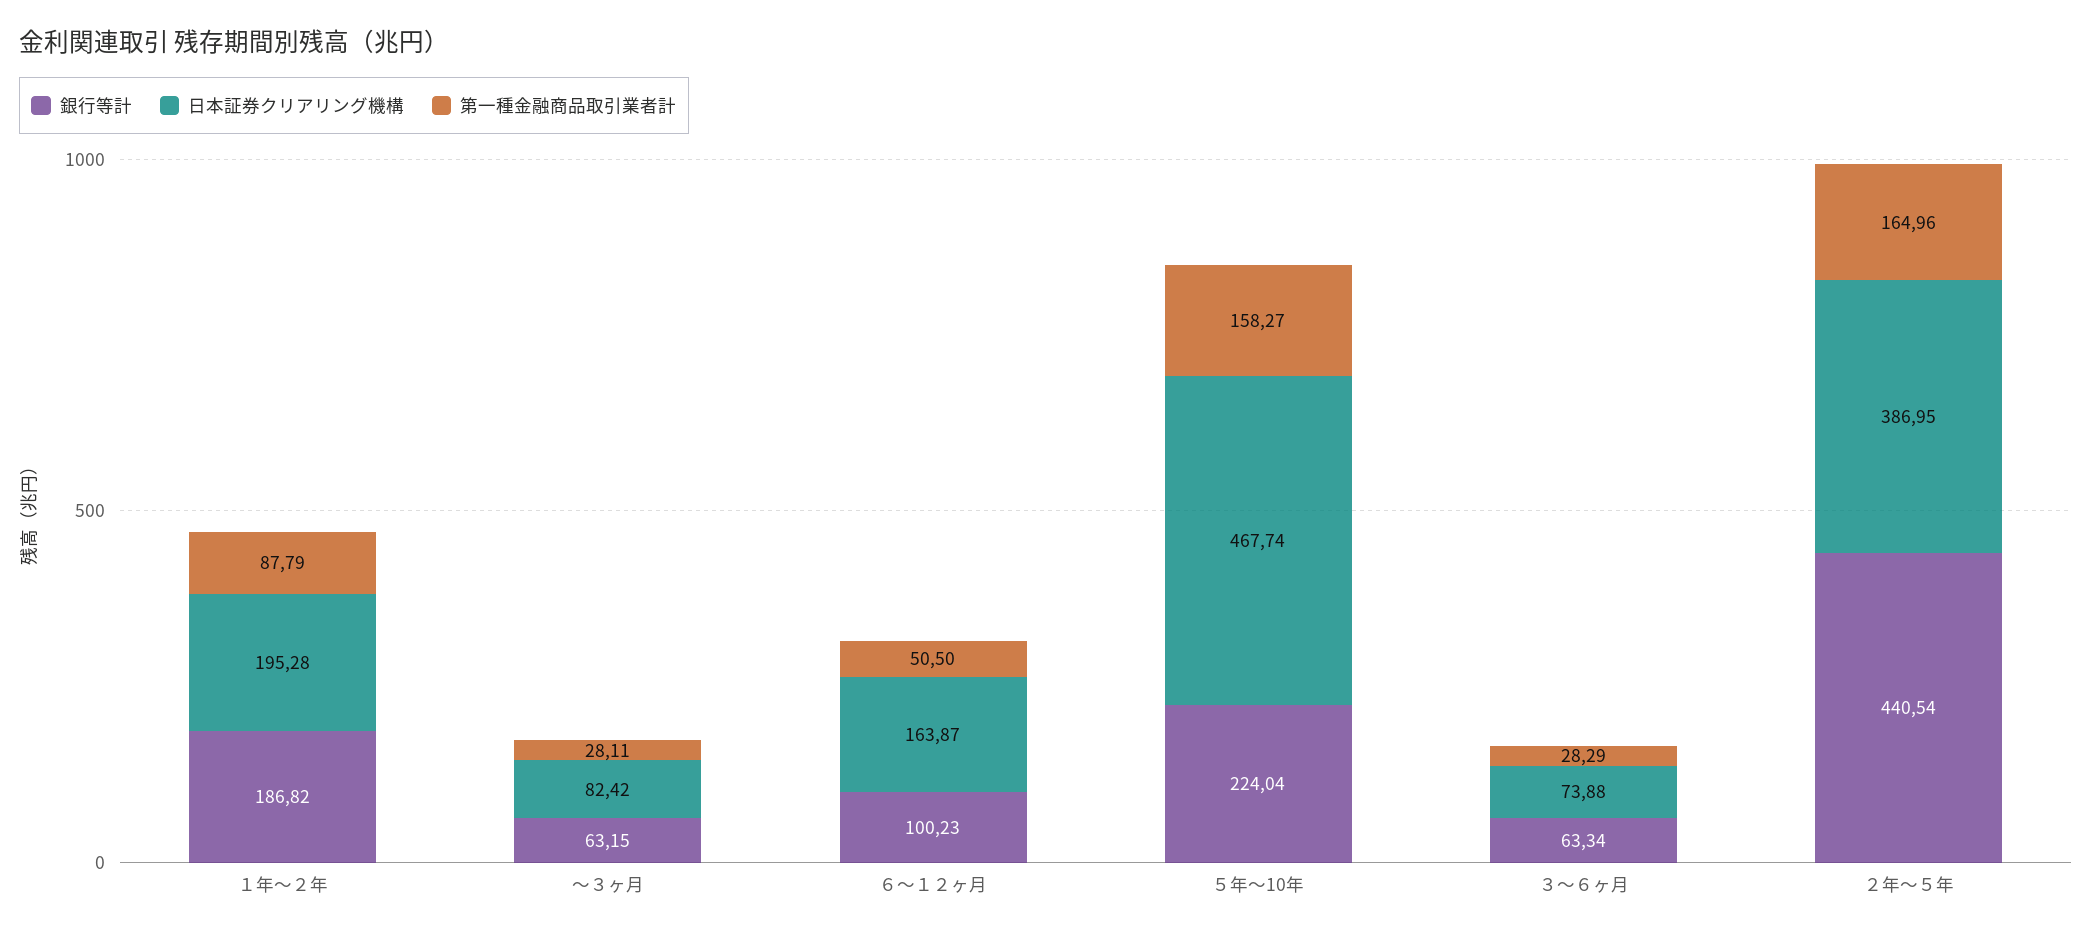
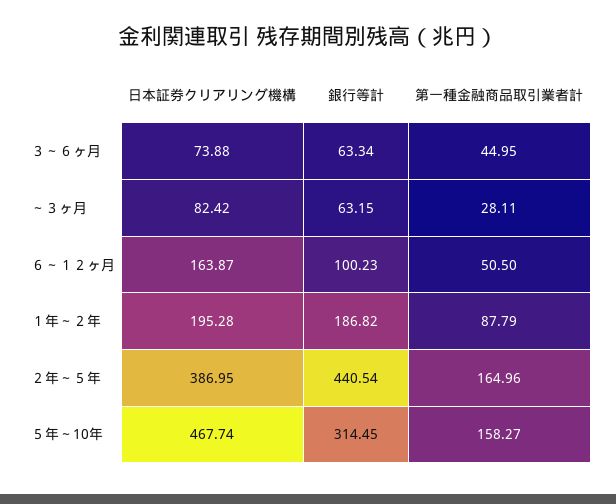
  {
    "銀行等計": {
      "１年～２年": 186.82,
      "～３ヶ月": 63.15,
      "６～１２ヶ月": 100.23,
-     "５年～10年": 224.04,
+     "５年～10年": 314.45,
      "３～６ヶ月": 63.34,
      "２年～５年": 440.54
    },
    "日本証券クリアリング機構": {
      "１年～２年": 195.28,
      "～３ヶ月": 82.42,
      "６～１２ヶ月": 163.87,
      "５年～10年": 467.74,
      "３～６ヶ月": 73.88,
      "２年～５年": 386.95
    },
    "第一種金融商品取引業者計": {
      "１年～２年": 87.79,
      "～３ヶ月": 28.11,
      "６～１２ヶ月": 50.5,
      "５年～10年": 158.27,
-     "３～６ヶ月": 28.29,
+     "３～６ヶ月": 44.95,
      "２年～５年": 164.96
    }
  }

